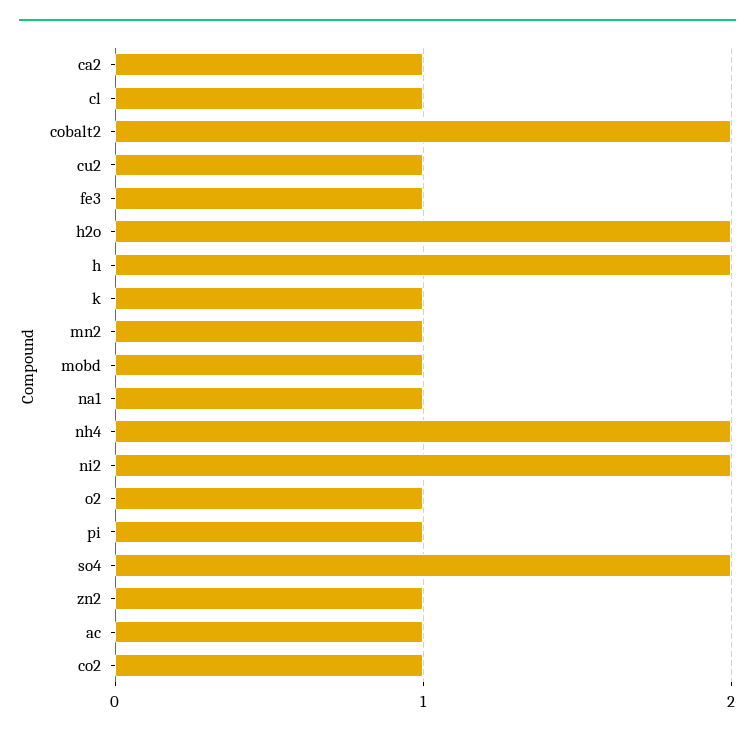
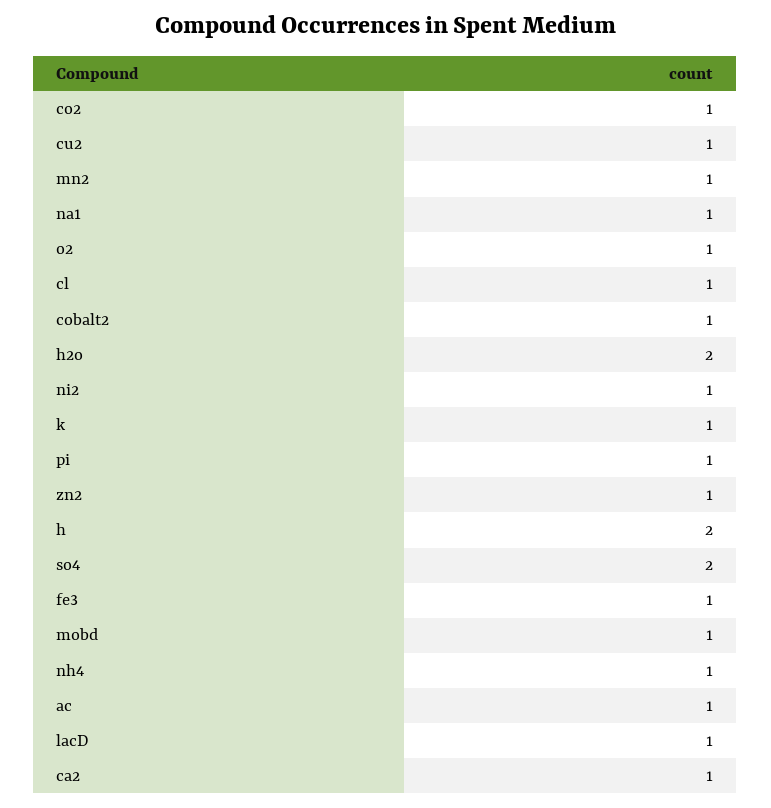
  {
    "ca2": 1,
    "cl": 1,
-   "cobalt2": 2,
+   "cobalt2": 1,
    "cu2": 1,
    "fe3": 1,
    "h2o": 2,
    "h": 2,
    "k": 1,
    "mn2": 1,
    "mobd": 1,
    "na1": 1,
-   "nh4": 2,
+   "nh4": 1,
-   "ni2": 2,
+   "ni2": 1,
    "o2": 1,
    "pi": 1,
    "so4": 2,
    "zn2": 1,
    "ac": 1,
-   "co2": 1
+   "co2": 1,
+   "lacD": 1
  }

